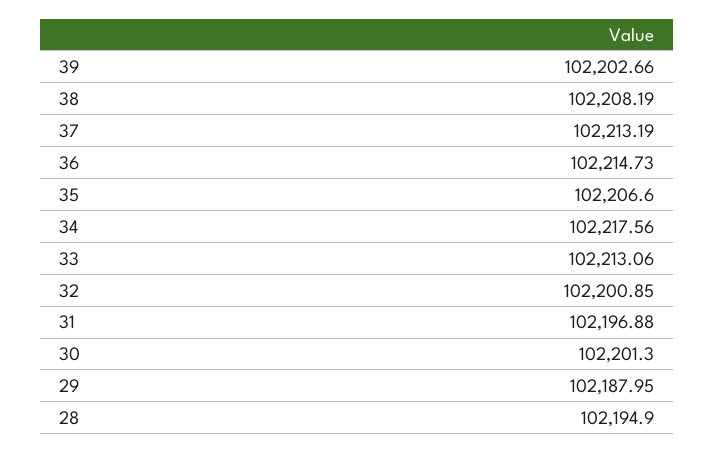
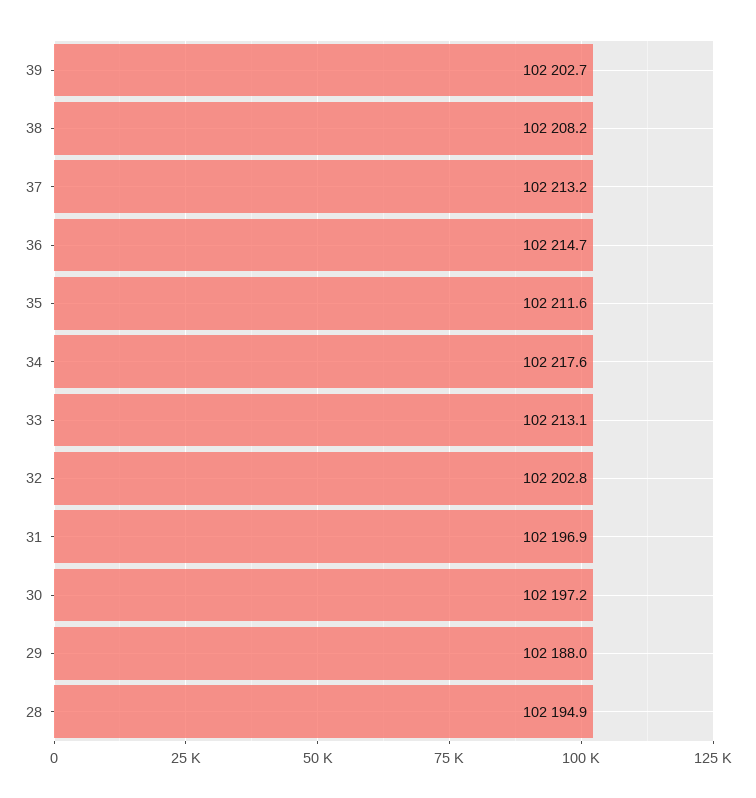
  {
    "39": 102202.66,
    "38": 102208.19,
    "37": 102213.19,
    "36": 102214.73,
-   "35": 102206.6,
+   "35": 102211.6,
    "34": 102217.56,
    "33": 102213.06,
-   "32": 102200.85,
+   "32": 102202.8,
    "31": 102196.88,
-   "30": 102201.3,
+   "30": 102197.2,
    "29": 102187.95,
    "28": 102194.9
  }

